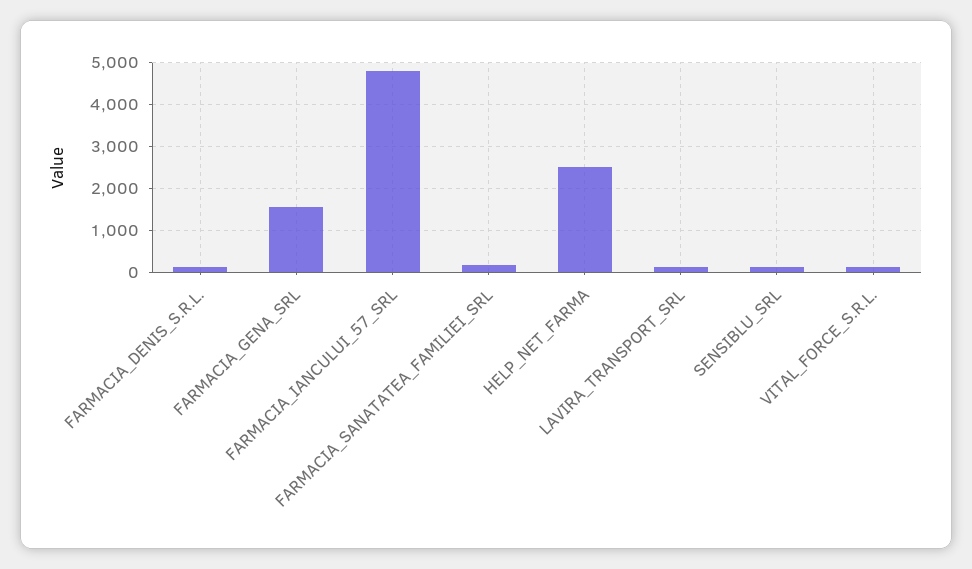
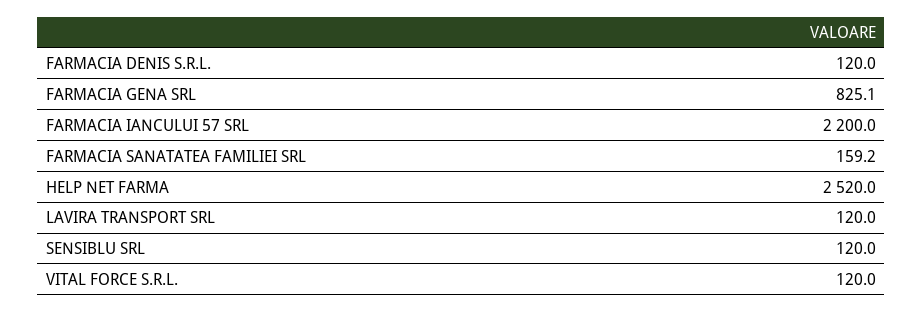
  {
    "FARMACIA_DENIS_S.R.L.": 120,
-   "FARMACIA_GENA_SRL": 1600,
+   "FARMACIA_GENA_SRL": 825.1,
-   "FARMACIA_IANCULUI_57_SRL": 4800,
+   "FARMACIA_IANCULUI_57_SRL": 2200,
    "FARMACIA_SANATATEA_FAMILIEI_SRL": 159.2,
    "HELP_NET_FARMA": 2520,
    "LAVIRA_TRANSPORT_SRL": 120,
    "SENSIBLU_SRL": 120,
    "VITAL_FORCE_S.R.L.": 120
  }

